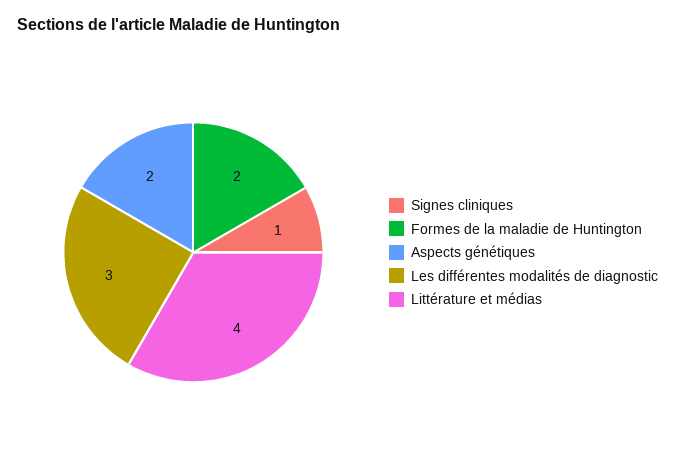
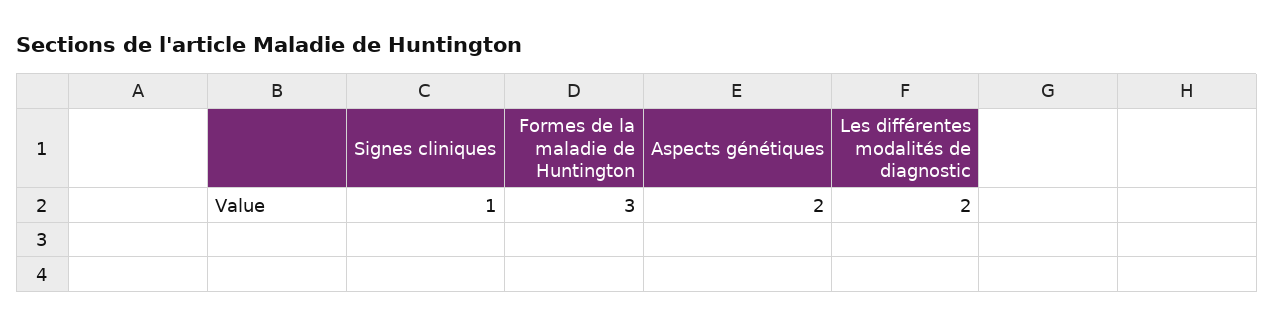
  {
    "Signes cliniques": 1,
-   "Formes de la maladie de Huntington": 2,
+   "Formes de la maladie de Huntington": 3,
    "Aspects génétiques": 2,
-   "Les différentes modalités de diagnostic": 3,
+   "Les différentes modalités de diagnostic": 2
-   "Littérature et médias": 4
  }

